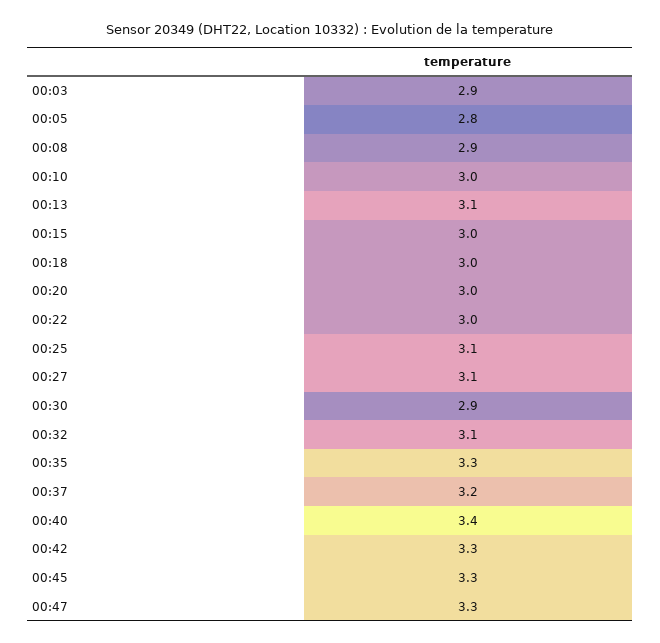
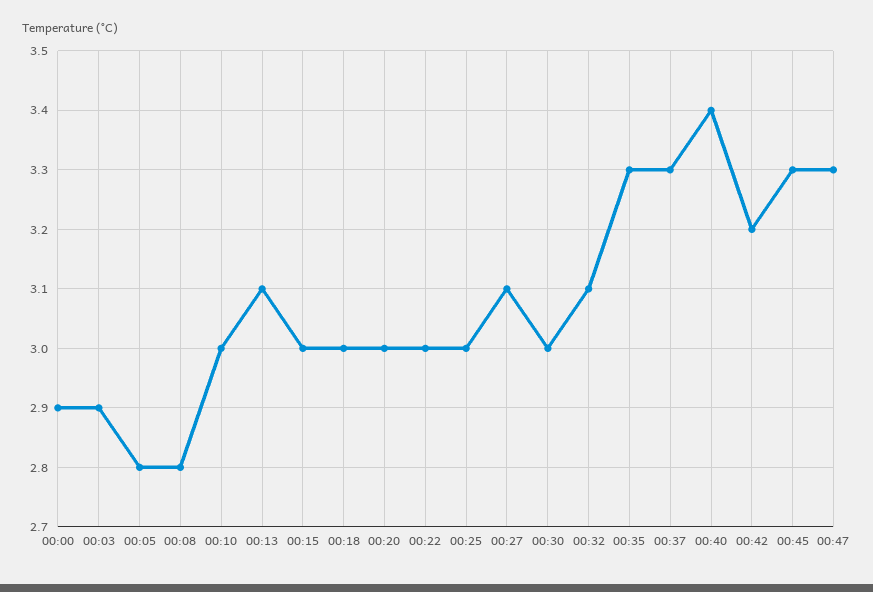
  {
    "00:03": 2.9,
    "00:05": 2.8,
-   "00:08": 2.9,
+   "00:08": 2.8,
    "00:10": 3,
    "00:13": 3.1,
    "00:15": 3,
    "00:18": 3,
    "00:20": 3,
    "00:22": 3,
-   "00:25": 3.1,
+   "00:25": 3,
    "00:27": 3.1,
-   "00:30": 2.9,
+   "00:30": 3,
    "00:32": 3.1,
    "00:35": 3.3,
-   "00:37": 3.2,
+   "00:37": 3.3,
    "00:40": 3.4,
-   "00:42": 3.3,
+   "00:42": 3.2,
    "00:45": 3.3,
-   "00:47": 3.3
+   "00:47": 3.3,
+   "00:00": 2.9
  }

